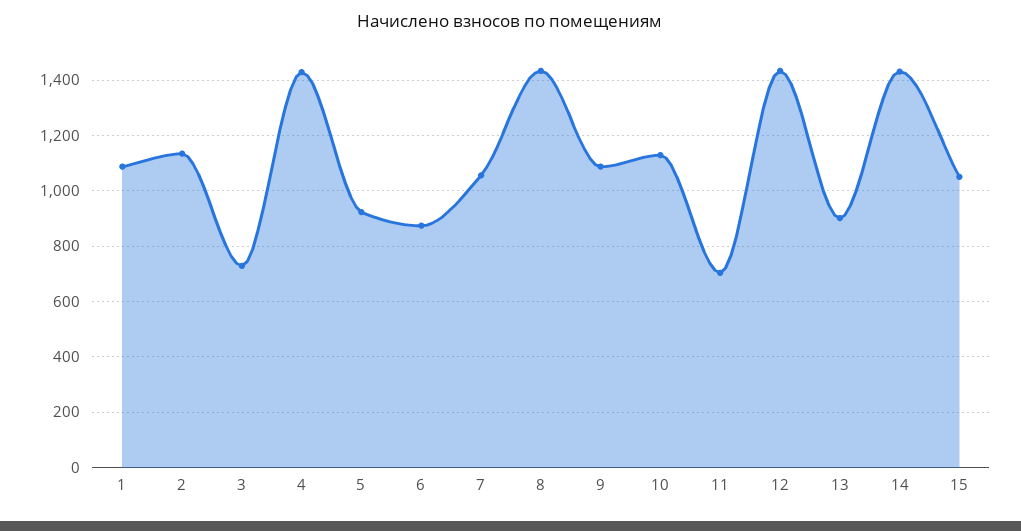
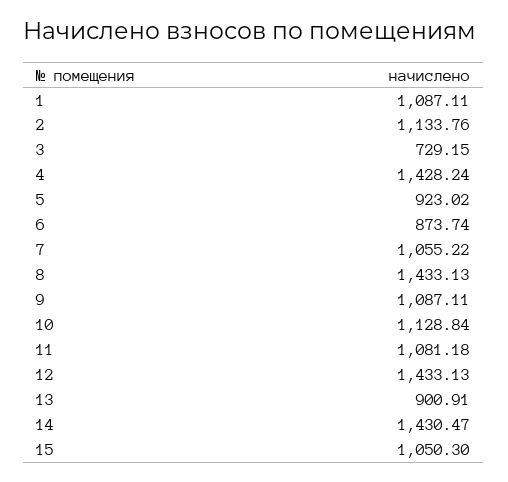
  {
    "1": 1087.11,
    "2": 1133.76,
    "3": 729.15,
    "4": 1428.24,
    "5": 923.02,
    "6": 873.74,
    "7": 1055.22,
    "8": 1433.13,
    "9": 1087.11,
    "10": 1128.84,
-   "11": 700,
+   "11": 1081.18,
    "12": 1433.13,
    "13": 900.91,
    "14": 1430.47,
    "15": 1050.3
  }

